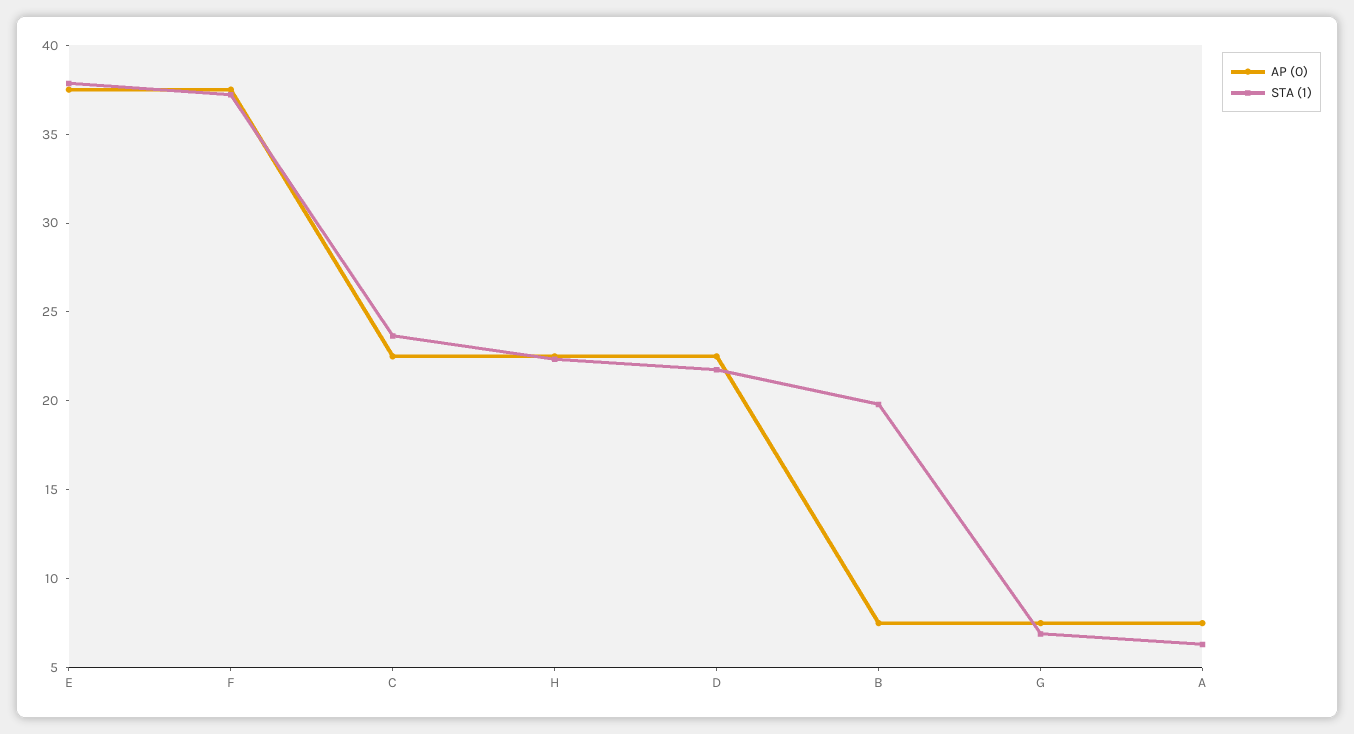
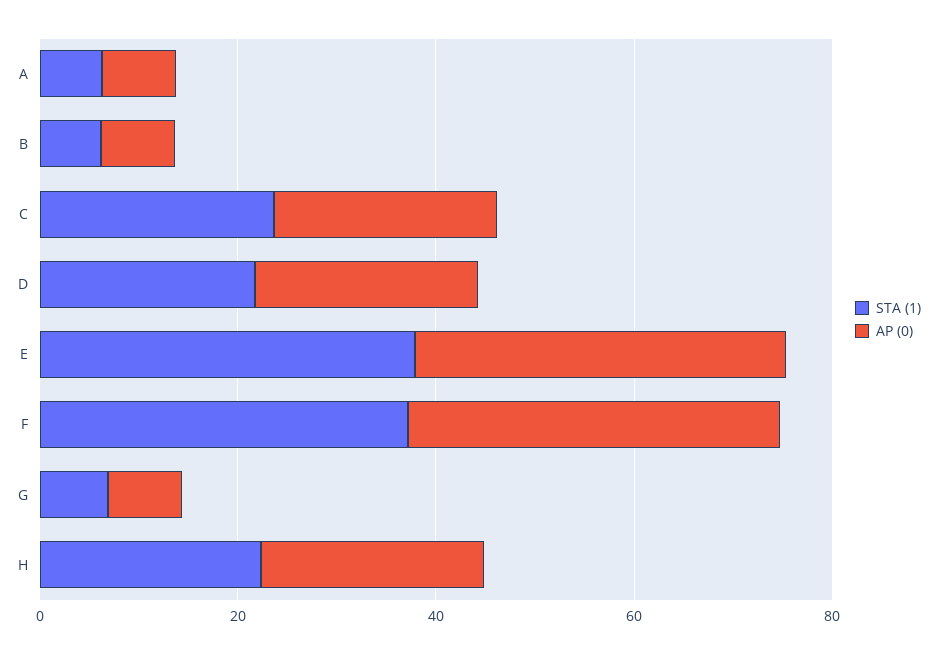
  {
    "AP (0)": {
      "E": 38,
      "F": 38,
      "C": 23,
      "H": 23,
      "D": 23,
      "B": 8,
      "G": 8,
      "A": 8
    },
    "STA (1)": {
      "E": 38,
      "F": 37,
      "C": 24,
      "H": 22,
      "D": 22,
-     "B": 20,
+     "B": 5,
      "G": 7,
      "A": 6
    }
  }

